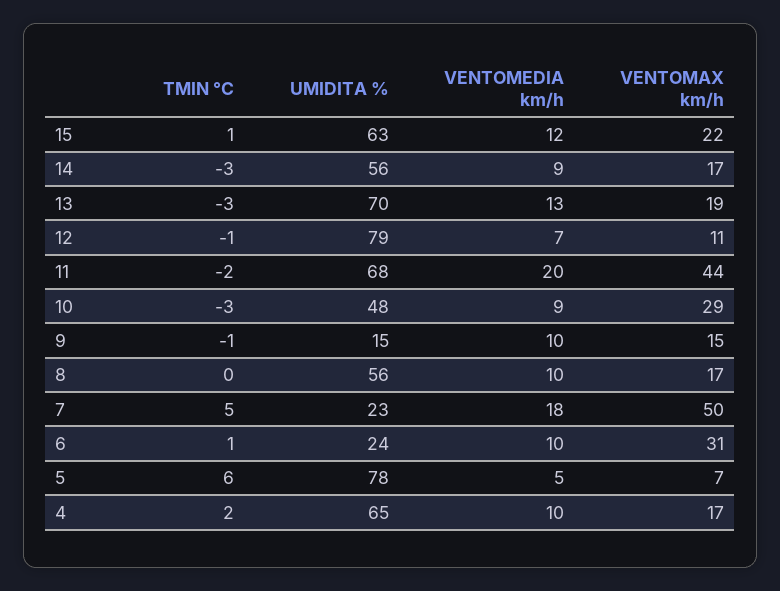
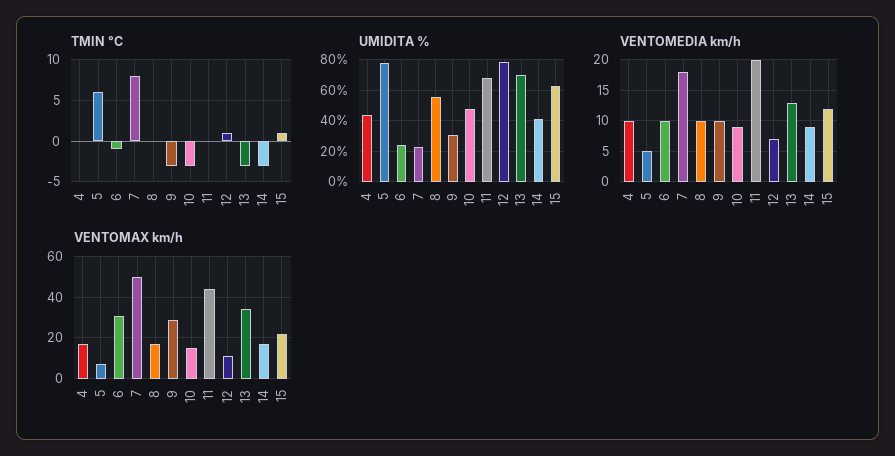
  {
    "TMIN °C": {
      "15": 1,
      "14": -3,
      "13": -3,
-     "12": -1,
+     "12": 1,
-     "11": -2,
+     "11": 0,
      "10": -3,
-     "9": -1,
+     "9": -3,
      "8": 0,
-     "7": 5,
+     "7": 8,
-     "6": 1,
+     "6": -1,
      "5": 6,
-     "4": 2
+     "4": 0
    },
    "UMIDITA %": {
      "15": 63,
-     "14": 56,
+     "14": 40,
      "13": 70,
      "12": 79,
      "11": 68,
      "10": 48,
-     "9": 15,
+     "9": 30,
      "8": 56,
      "7": 23,
      "6": 24,
      "5": 78,
-     "4": 65
+     "4": 45
    },
    "VENTOMEDIA km/h": {
      "15": 12,
      "14": 9,
      "13": 13,
      "12": 7,
      "11": 20,
      "10": 9,
      "9": 10,
      "8": 10,
      "7": 18,
      "6": 10,
      "5": 5,
      "4": 10
    },
    "VENTOMAX km/h": {
      "15": 22,
      "14": 17,
-     "13": 19,
+     "13": 35,
      "12": 11,
      "11": 44,
-     "10": 29,
+     "10": 15,
-     "9": 15,
+     "9": 30,
      "8": 17,
      "7": 50,
      "6": 31,
      "5": 7,
      "4": 17
    }
  }

